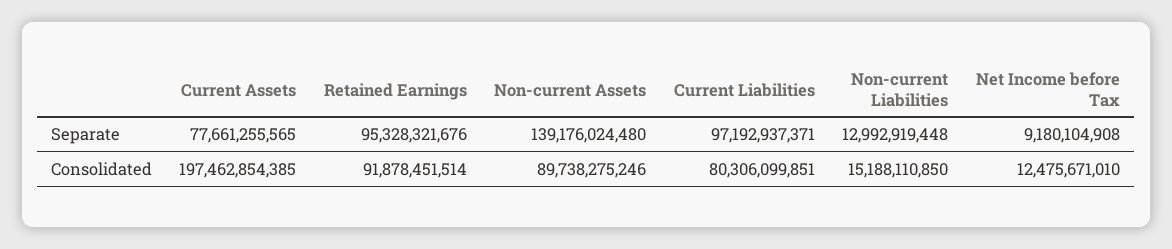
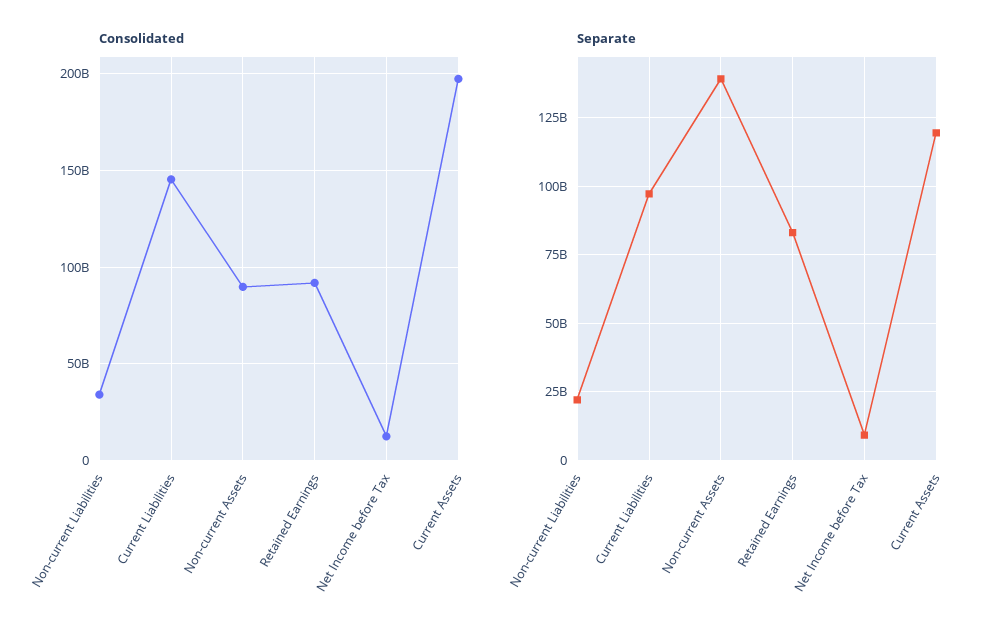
  {
    "Separate": {
-     "Current Assets": 77661255565,
+     "Current Assets": 120000000000,
-     "Retained Earnings": 95328321676,
+     "Retained Earnings": 82500000000,
      "Non-current Assets": 139176024480,
      "Current Liabilities": 97192937371,
-     "Non-current Liabilities": 12992919448,
+     "Non-current Liabilities": 22500000000,
      "Net Income before Tax": 9180104908
    },
    "Consolidated": {
      "Current Assets": 197462854385,
      "Retained Earnings": 91878451514,
      "Non-current Assets": 89738275246,
-     "Current Liabilities": 80306099851,
+     "Current Liabilities": 145000000000,
-     "Non-current Liabilities": 15188110850,
+     "Non-current Liabilities": 35000000000,
      "Net Income before Tax": 12475671010
    }
  }

